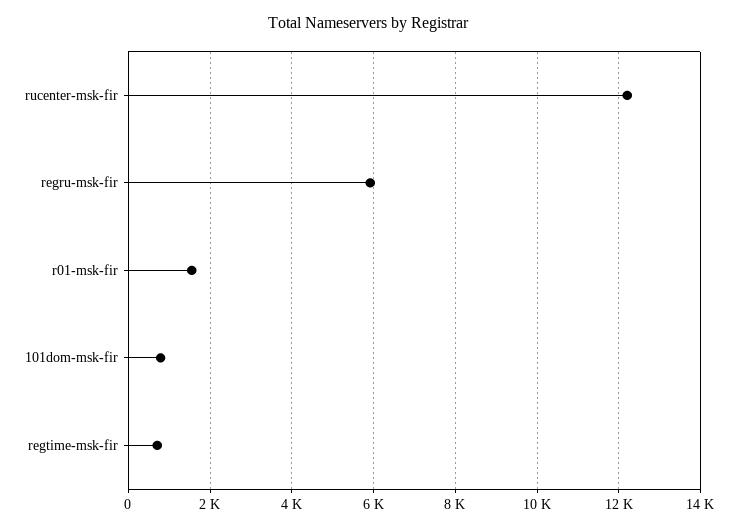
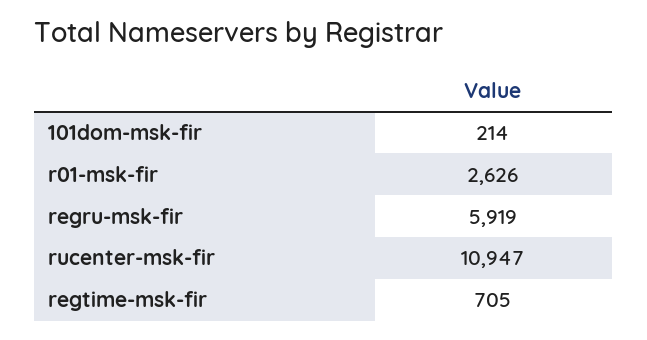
  {
-   "rucenter-msk-fir": 12200,
+   "rucenter-msk-fir": 10947,
    "regru-msk-fir": 5919,
-   "r01-msk-fir": 1600,
+   "r01-msk-fir": 2626,
-   "101dom-msk-fir": 800,
+   "101dom-msk-fir": 214,
    "regtime-msk-fir": 705
  }

